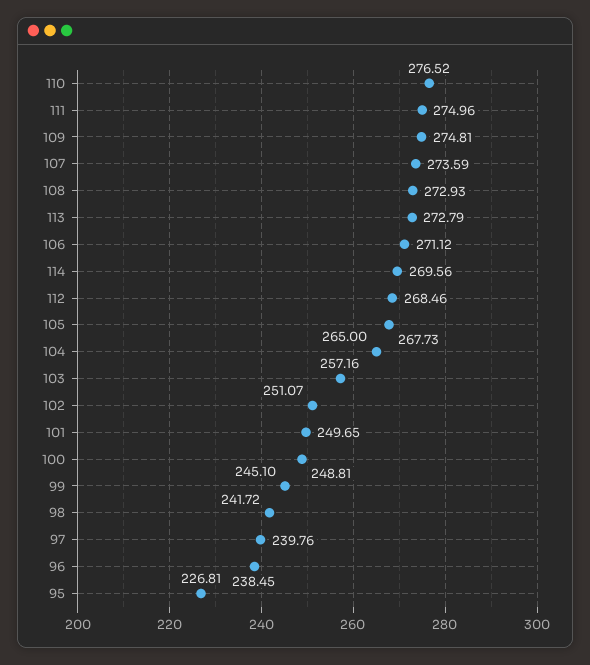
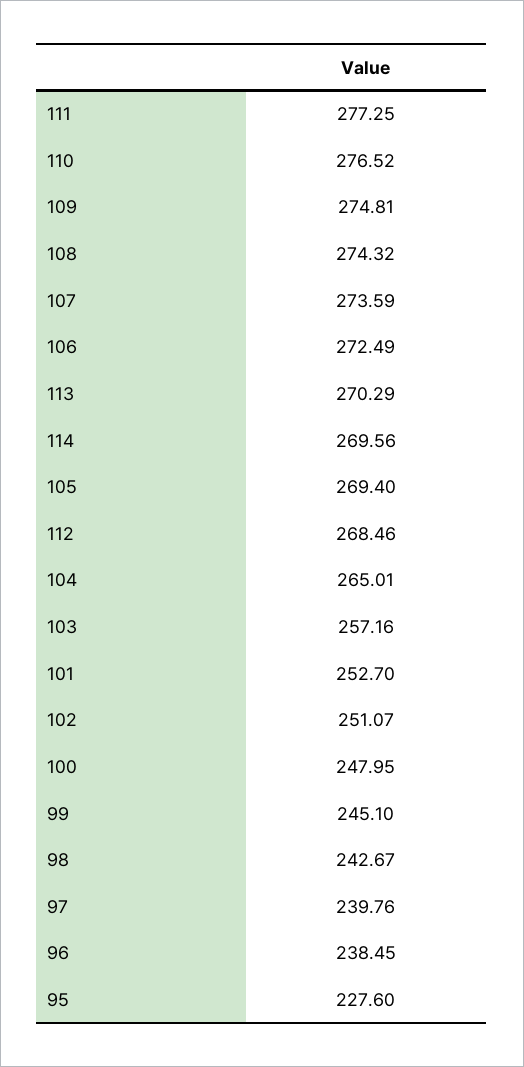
  {
    "110": 276.52,
-   "111": 274.96,
+   "111": 277.25,
    "109": 274.81,
    "107": 273.59,
-   "108": 272.93,
+   "108": 274.32,
-   "113": 272.79,
+   "113": 270.29,
-   "106": 271.12,
+   "106": 272.49,
    "114": 269.56,
    "112": 268.46,
-   "105": 267.73,
+   "105": 269.4,
-   "104": 265,
+   "104": 265.01,
    "103": 257.16,
    "102": 251.07,
-   "101": 249.65,
+   "101": 252.7,
-   "100": 248.81,
+   "100": 247.95,
    "99": 245.1,
-   "98": 241.72,
+   "98": 242.67,
    "97": 239.76,
    "96": 238.45,
-   "95": 226.81
+   "95": 227.6
  }

